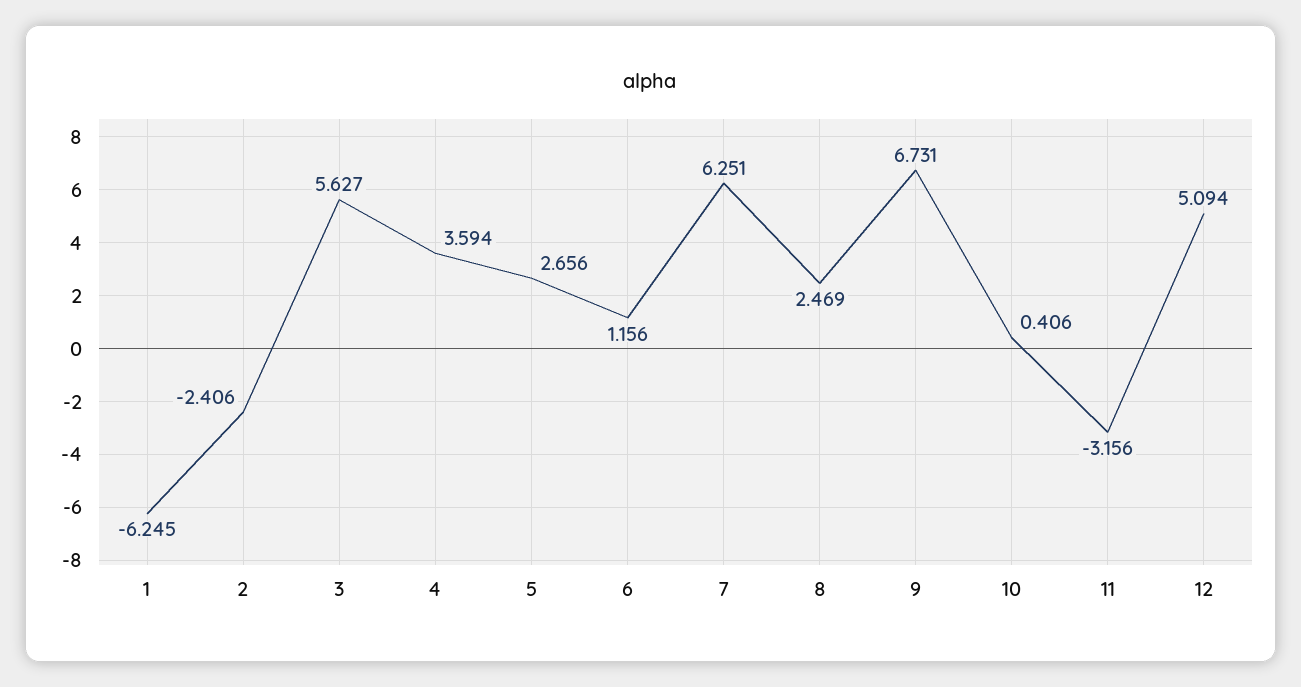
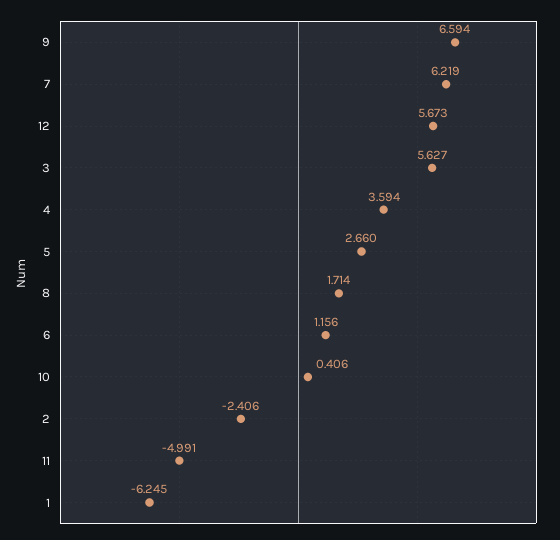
  {
    "1": -6.245,
    "2": -2.406,
    "3": 5.627,
    "4": 3.594,
-   "5": 2.656,
+   "5": 2.66,
    "6": 1.156,
-   "7": 6.251,
+   "7": 6.219,
-   "8": 2.469,
+   "8": 1.714,
-   "9": 6.731,
+   "9": 6.594,
    "10": 0.406,
-   "11": -3.156,
+   "11": -4.991,
-   "12": 5.094
+   "12": 5.673
  }

